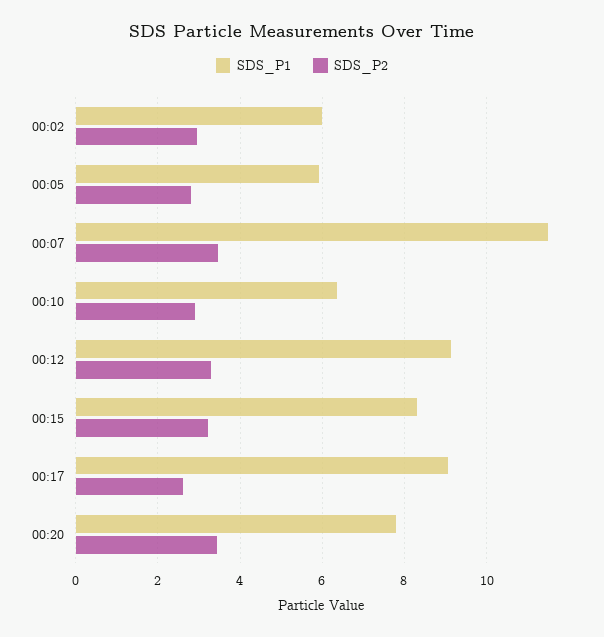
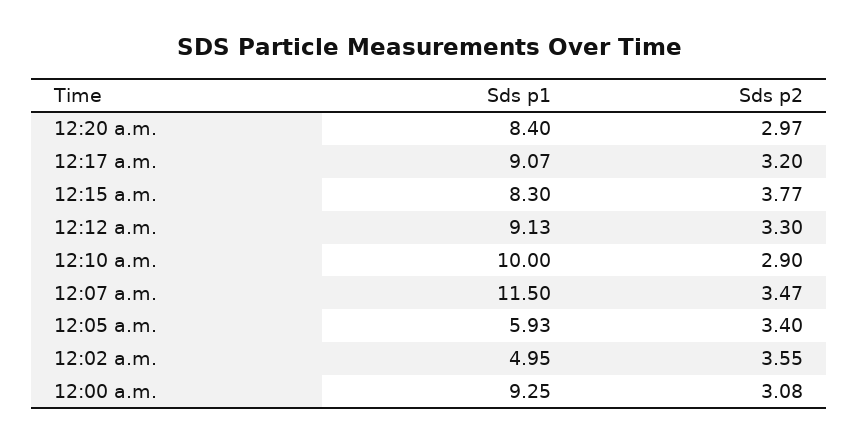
  {
    "SDS_P1": {
-     "00:02": 6,
+     "00:02": 4.95,
      "00:05": 5.93,
      "00:07": 11.5,
-     "00:10": 6.4,
+     "00:10": 10,
      "00:12": 9.13,
      "00:15": 8.3,
      "00:17": 9.07,
-     "00:20": 7.8
+     "00:20": 8.4,
+     "12:00 a.m.": 9.25
    },
    "SDS_P2": {
-     "00:02": 3,
+     "00:02": 3.55,
-     "00:05": 2.8,
+     "00:05": 3.4,
      "00:07": 3.47,
      "00:10": 2.9,
      "00:12": 3.3,
-     "00:15": 3.2,
+     "00:15": 3.77,
-     "00:17": 2.6,
+     "00:17": 3.2,
-     "00:20": 3.4
+     "00:20": 2.97,
+     "12:00 a.m.": 3.08
    }
  }

